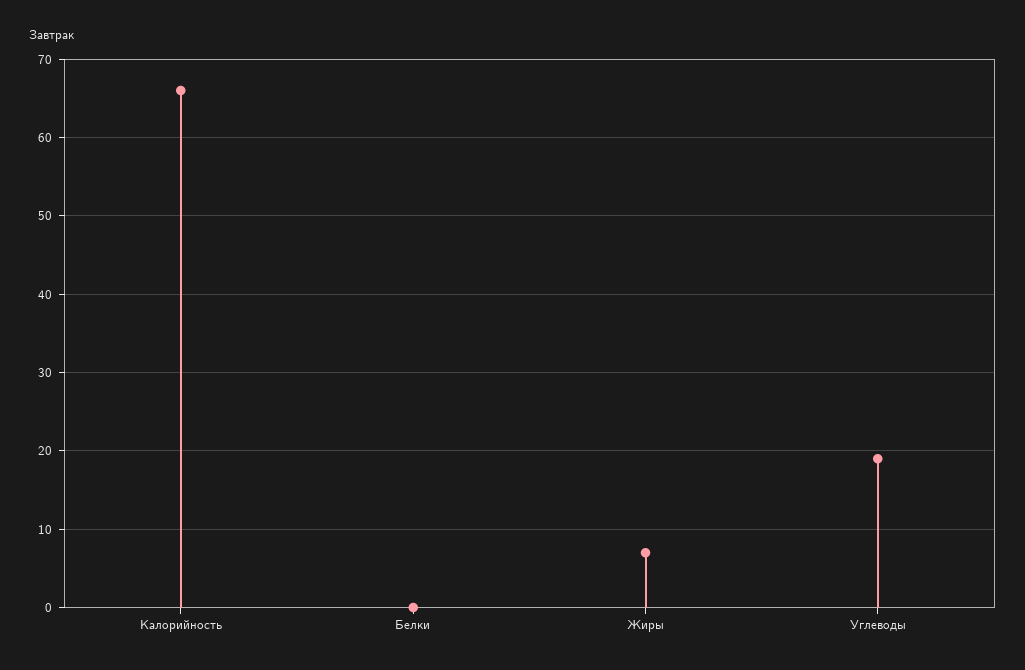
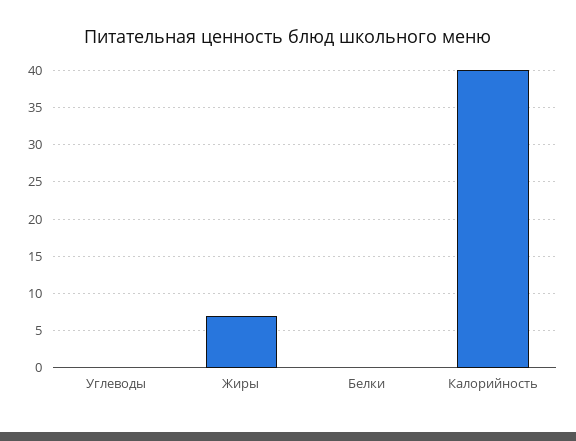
  {
-   "Калорийность": 66,
+   "Калорийность": 40,
    "Белки": 0,
    "Жиры": 7,
-   "Углеводы": 19
+   "Углеводы": 0
  }

